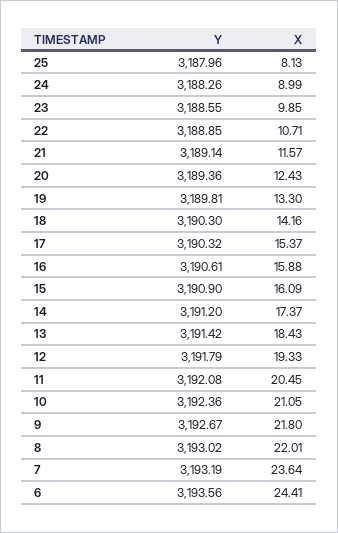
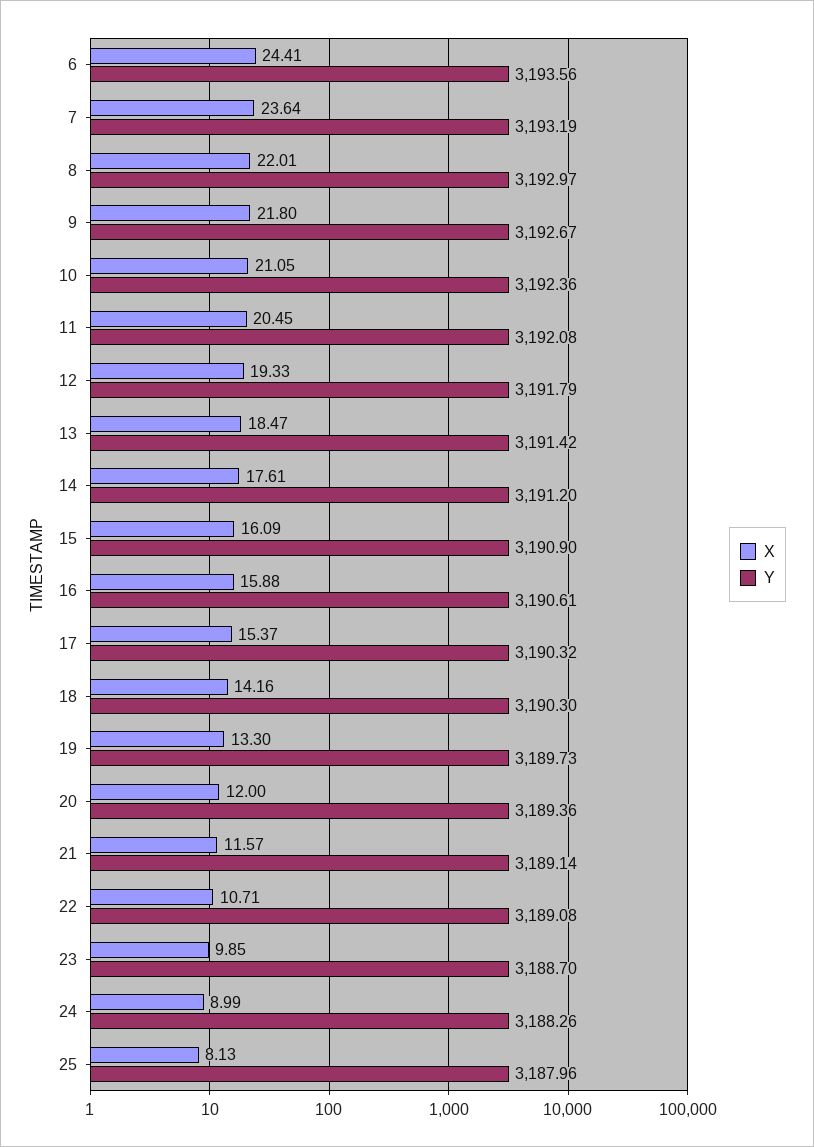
  {
    "Y": {
      "25": 3187.96,
      "24": 3188.26,
-     "23": 3188.55,
+     "23": 3188.7,
-     "22": 3188.85,
+     "22": 3189.08,
      "21": 3189.14,
      "20": 3189.36,
-     "19": 3189.81,
+     "19": 3189.73,
      "18": 3190.3,
      "17": 3190.32,
      "16": 3190.61,
      "15": 3190.9,
      "14": 3191.2,
      "13": 3191.42,
      "12": 3191.79,
      "11": 3192.08,
      "10": 3192.36,
      "9": 3192.67,
-     "8": 3193.02,
+     "8": 3192.97,
      "7": 3193.19,
      "6": 3193.56
    },
    "X": {
      "25": 8.13,
      "24": 8.99,
      "23": 9.85,
      "22": 10.71,
      "21": 11.57,
-     "20": 12.43,
+     "20": 12,
      "19": 13.3,
      "18": 14.16,
      "17": 15.37,
      "16": 15.88,
      "15": 16.09,
-     "14": 17.37,
+     "14": 17.61,
-     "13": 18.43,
+     "13": 18.47,
      "12": 19.33,
      "11": 20.45,
      "10": 21.05,
      "9": 21.8,
      "8": 22.01,
      "7": 23.64,
      "6": 24.41
    }
  }

